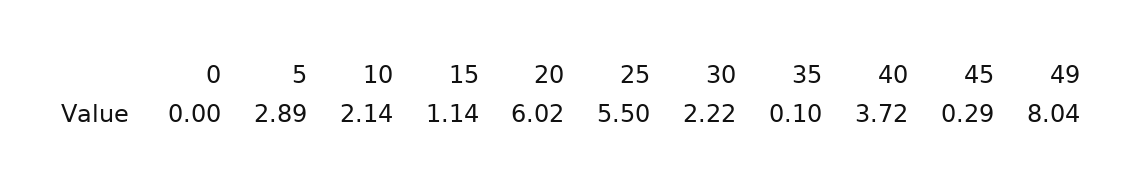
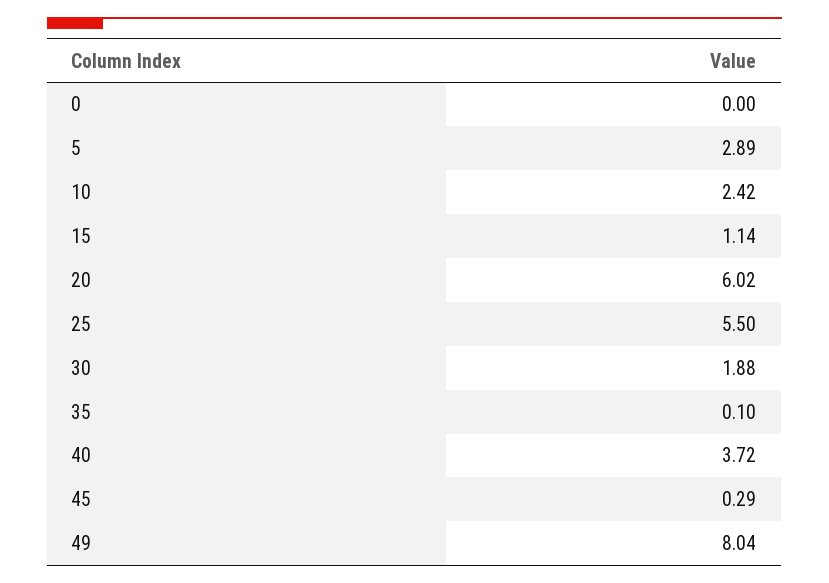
  {
    "0": 0,
    "5": 2.89,
-   "10": 2.14,
+   "10": 2.42,
    "15": 1.14,
    "20": 6.02,
    "25": 5.5,
-   "30": 2.22,
+   "30": 1.88,
    "35": 0.1,
    "40": 3.72,
    "45": 0.29,
    "49": 8.04
  }

